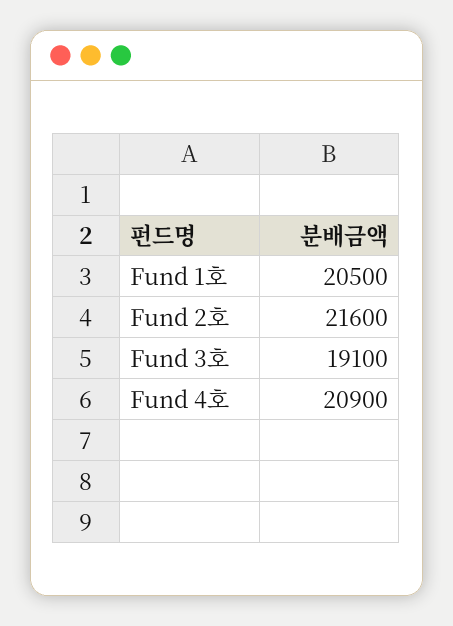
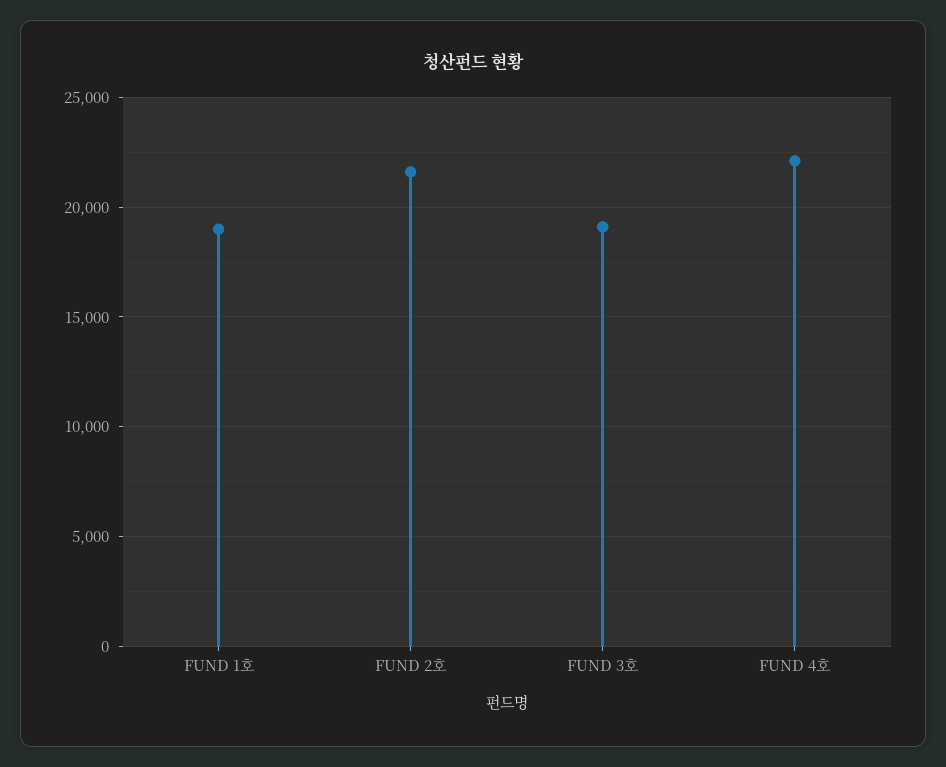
  {
-   "Fund 1호": 20500,
+   "Fund 1호": 19000,
    "Fund 2호": 21600,
    "Fund 3호": 19100,
-   "Fund 4호": 20900
+   "Fund 4호": 22000
  }

